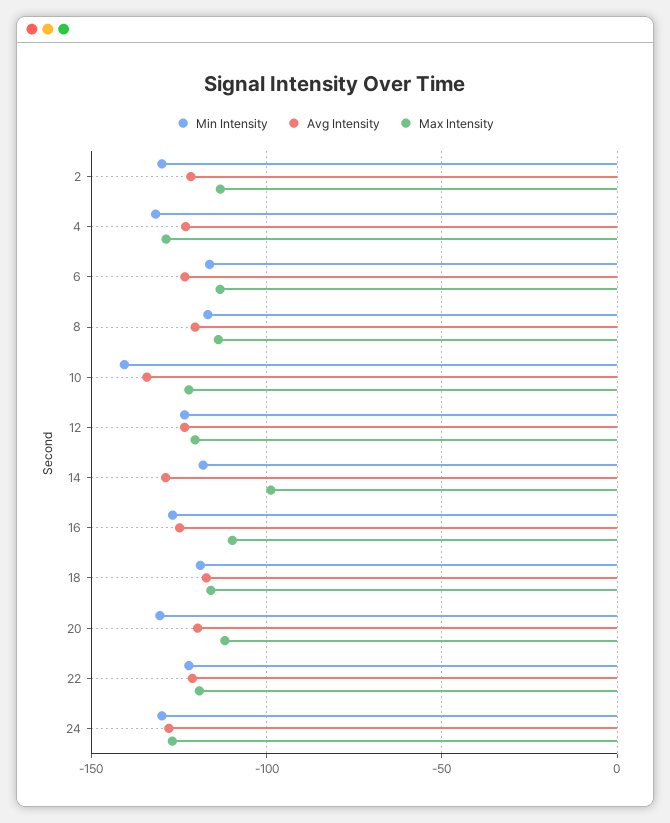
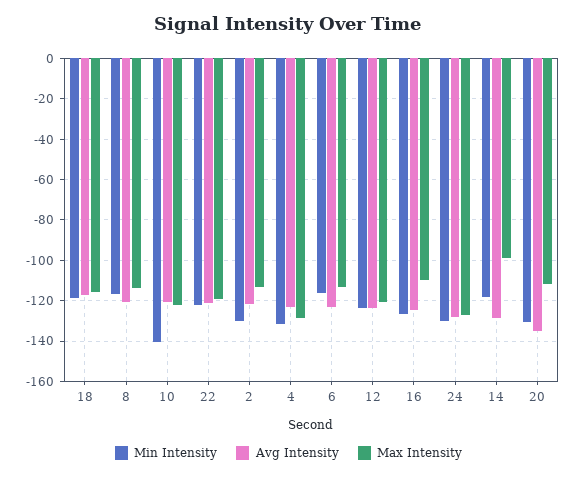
  {
    "Min Intensity": {
      "2": -130,
      "4": -130,
      "6": -115,
      "8": -115,
      "10": -140,
      "12": -125,
      "14": -120,
      "16": -125,
      "18": -120,
      "20": -130,
      "22": -120,
      "24": -130
    },
    "Avg Intensity": {
      "2": -120,
      "4": -125,
      "6": -125,
      "8": -120,
-     "10": -135,
+     "10": -120,
      "12": -125,
      "14": -130,
      "16": -125,
      "18": -115,
-     "20": -120,
+     "20": -135,
      "22": -120,
      "24": -130
    },
    "Max Intensity": {
      "2": -115,
      "4": -130,
      "6": -115,
      "8": -115,
      "10": -120,
      "12": -120,
      "14": -100,
      "16": -110,
      "18": -115,
      "20": -110,
      "22": -120,
      "24": -125
    }
  }

